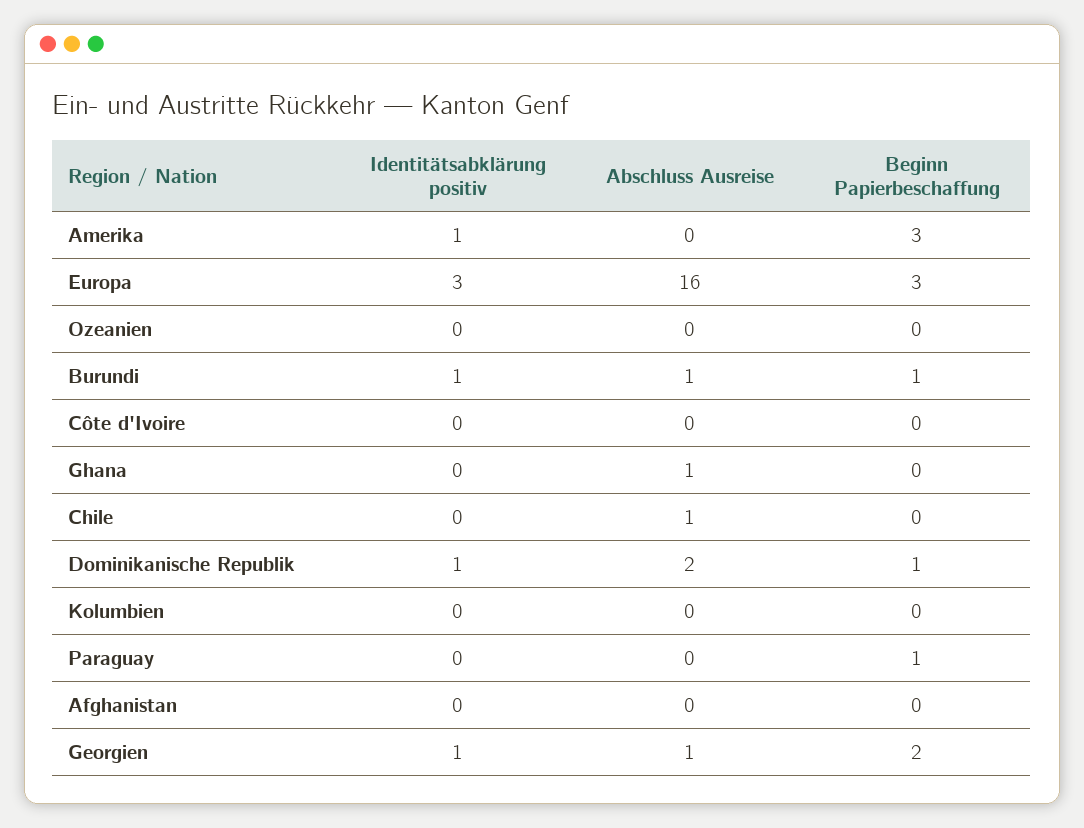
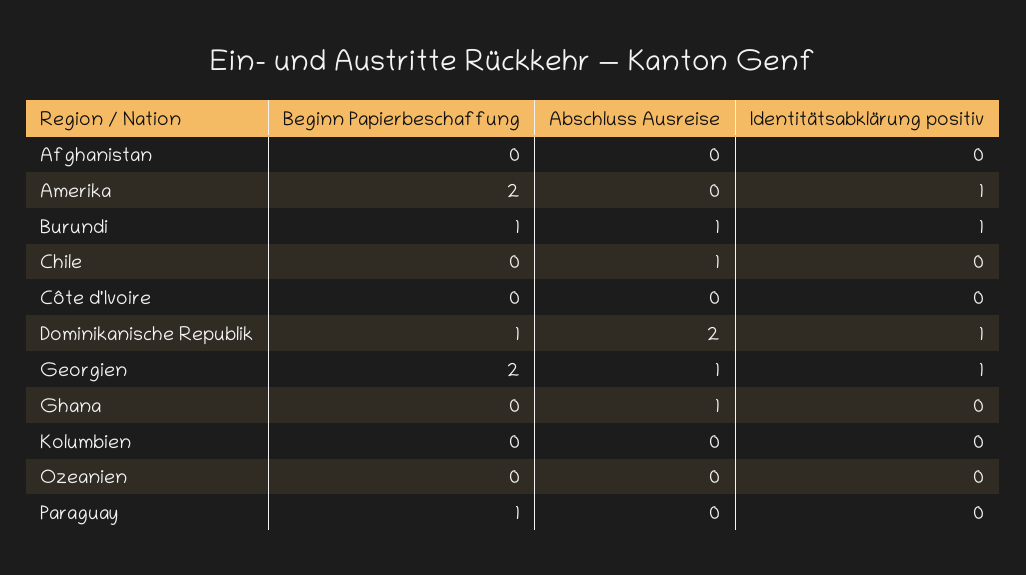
  {
    "Identitätsabklärung positiv": {
      "Amerika": 1,
-     "Europa": 3,
      "Ozeanien": 0,
      "Burundi": 1,
      "Côte d'Ivoire": 0,
      "Ghana": 0,
      "Chile": 0,
      "Dominikanische Republik": 1,
      "Kolumbien": 0,
      "Paraguay": 0,
      "Afghanistan": 0,
      "Georgien": 1
    },
    "Abschluss Ausreise": {
      "Amerika": 0,
-     "Europa": 16,
      "Ozeanien": 0,
      "Burundi": 1,
      "Côte d'Ivoire": 0,
      "Ghana": 1,
      "Chile": 1,
      "Dominikanische Republik": 2,
      "Kolumbien": 0,
      "Paraguay": 0,
      "Afghanistan": 0,
      "Georgien": 1
    },
    "Beginn Papierbeschaffung": {
-     "Amerika": 3,
+     "Amerika": 2,
-     "Europa": 3,
      "Ozeanien": 0,
      "Burundi": 1,
      "Côte d'Ivoire": 0,
      "Ghana": 0,
      "Chile": 0,
      "Dominikanische Republik": 1,
      "Kolumbien": 0,
      "Paraguay": 1,
      "Afghanistan": 0,
      "Georgien": 2
    }
  }

